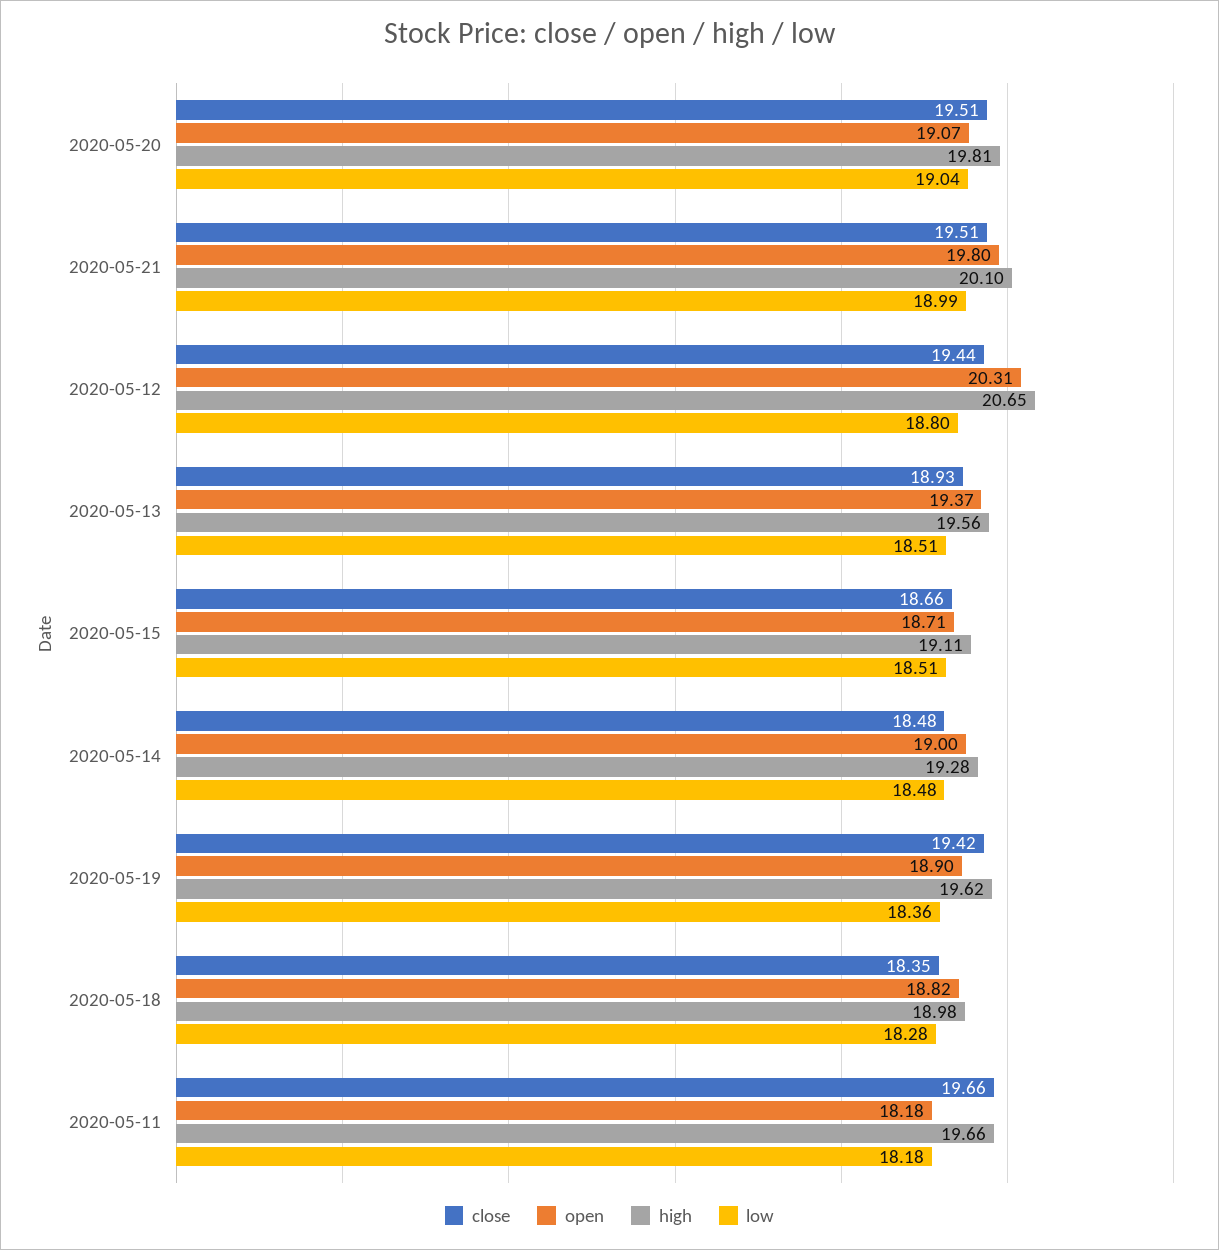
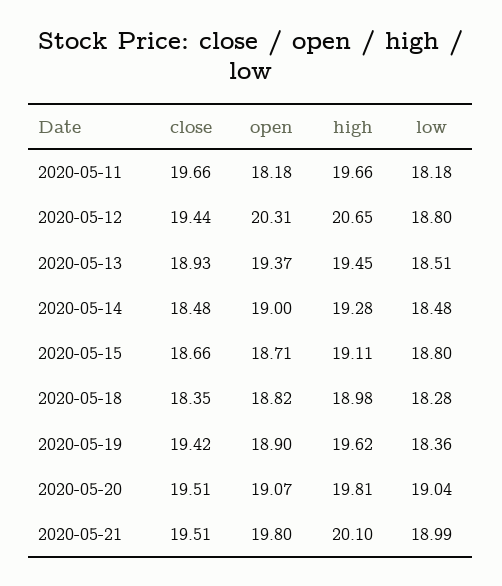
  {
    "close": {
      "2020-05-20": 19.51,
      "2020-05-21": 19.51,
      "2020-05-12": 19.44,
      "2020-05-13": 18.93,
      "2020-05-15": 18.66,
      "2020-05-14": 18.48,
      "2020-05-19": 19.42,
      "2020-05-18": 18.35,
      "2020-05-11": 19.66
    },
    "open": {
      "2020-05-20": 19.07,
      "2020-05-21": 19.8,
      "2020-05-12": 20.31,
      "2020-05-13": 19.37,
      "2020-05-15": 18.71,
      "2020-05-14": 19,
      "2020-05-19": 18.9,
      "2020-05-18": 18.82,
      "2020-05-11": 18.18
    },
    "high": {
      "2020-05-20": 19.81,
      "2020-05-21": 20.1,
      "2020-05-12": 20.65,
-     "2020-05-13": 19.56,
+     "2020-05-13": 19.45,
      "2020-05-15": 19.11,
      "2020-05-14": 19.28,
      "2020-05-19": 19.62,
      "2020-05-18": 18.98,
      "2020-05-11": 19.66
    },
    "low": {
      "2020-05-20": 19.04,
      "2020-05-21": 18.99,
      "2020-05-12": 18.8,
      "2020-05-13": 18.51,
-     "2020-05-15": 18.51,
+     "2020-05-15": 18.8,
      "2020-05-14": 18.48,
      "2020-05-19": 18.36,
      "2020-05-18": 18.28,
      "2020-05-11": 18.18
    }
  }

